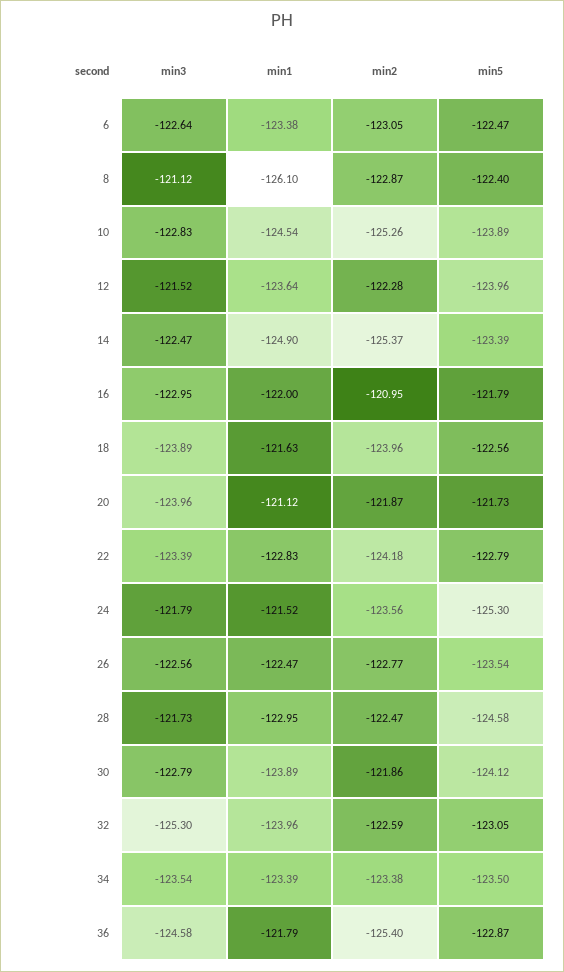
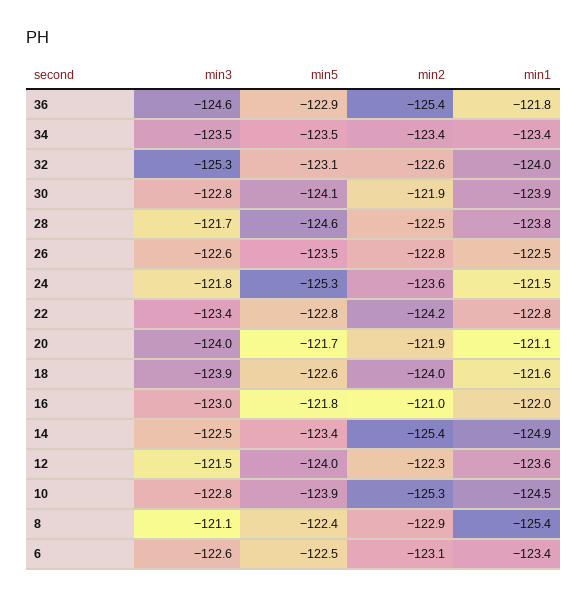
  {
    "min3": {
      "6": -122.64,
      "8": -121.12,
      "10": -122.83,
      "12": -121.52,
      "14": -122.47,
      "16": -122.95,
      "18": -123.89,
      "20": -123.96,
      "22": -123.39,
      "24": -121.79,
      "26": -122.56,
      "28": -121.73,
      "30": -122.79,
      "32": -125.3,
      "34": -123.54,
      "36": -124.58
    },
    "min1": {
      "6": -123.38,
-     "8": -126.1,
+     "8": -125.4,
      "10": -124.54,
      "12": -123.64,
      "14": -124.9,
      "16": -122,
      "18": -121.63,
      "20": -121.12,
      "22": -122.83,
      "24": -121.52,
      "26": -122.47,
-     "28": -122.95,
+     "28": -123.8,
      "30": -123.89,
      "32": -123.96,
      "34": -123.39,
      "36": -121.79
    },
    "min2": {
      "6": -123.05,
      "8": -122.87,
      "10": -125.26,
      "12": -122.28,
      "14": -125.37,
      "16": -120.95,
      "18": -123.96,
      "20": -121.87,
      "22": -124.18,
      "24": -123.56,
      "26": -122.77,
      "28": -122.47,
      "30": -121.86,
      "32": -122.59,
      "34": -123.38,
      "36": -125.4
    },
    "min5": {
      "6": -122.47,
      "8": -122.4,
      "10": -123.89,
      "12": -123.96,
      "14": -123.39,
      "16": -121.79,
      "18": -122.56,
      "20": -121.73,
      "22": -122.79,
      "24": -125.3,
      "26": -123.54,
      "28": -124.58,
      "30": -124.12,
      "32": -123.05,
      "34": -123.5,
      "36": -122.87
    }
  }

